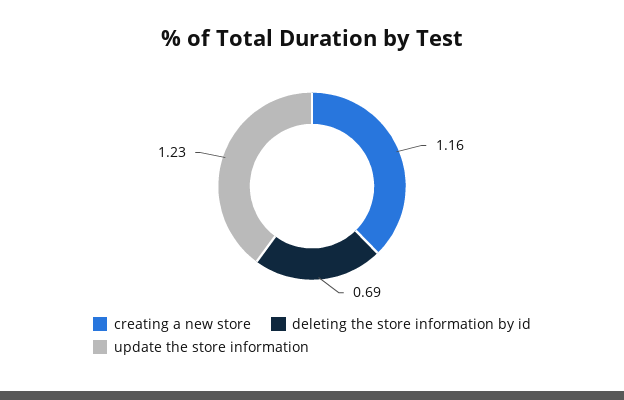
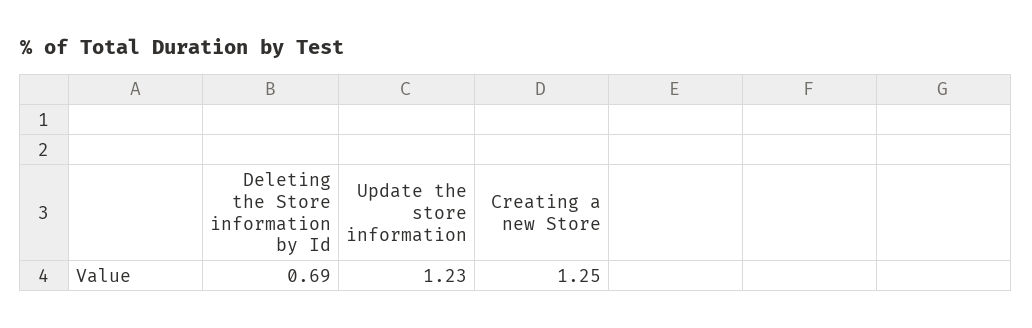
  {
-   "creating a new store": 1.16,
+   "creating a new store": 1.25,
    "deleting the store information by id": 0.69,
    "update the store information": 1.23
  }

